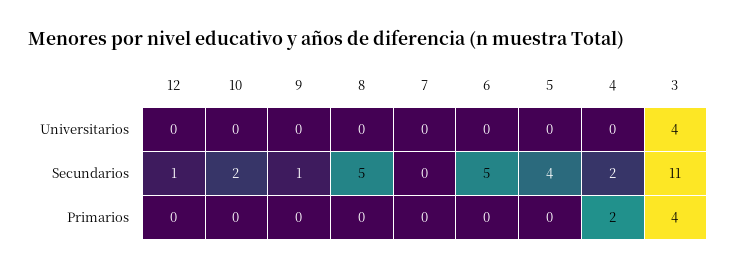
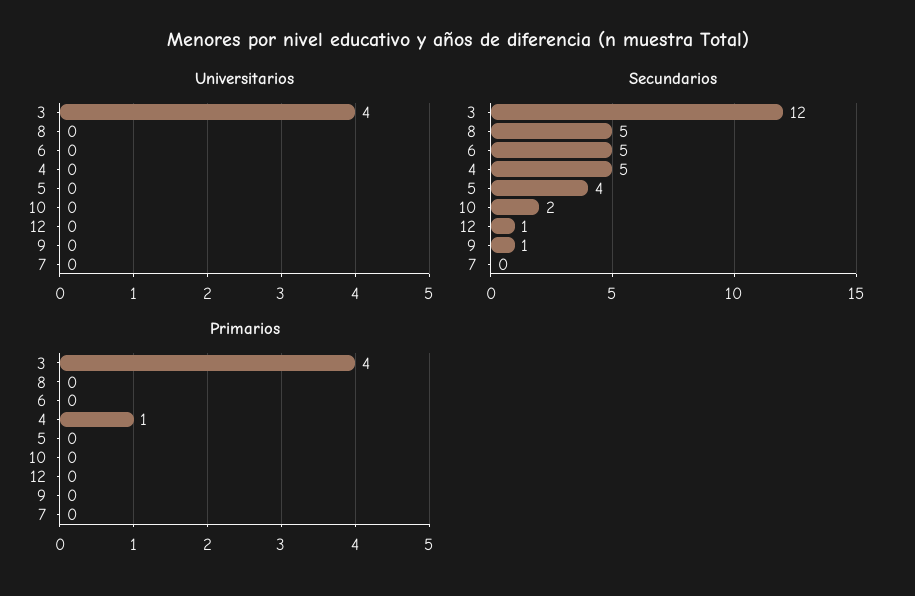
  {
    "Universitarios": {
      "12": 0,
      "10": 0,
      "9": 0,
      "8": 0,
      "7": 0,
      "6": 0,
      "5": 0,
      "4": 0,
      "3": 4
    },
    "Secundarios": {
      "12": 1,
      "10": 2,
      "9": 1,
      "8": 5,
      "7": 0,
      "6": 5,
      "5": 4,
-     "4": 2,
+     "4": 5,
-     "3": 11
+     "3": 12
    },
    "Primarios": {
      "12": 0,
      "10": 0,
      "9": 0,
      "8": 0,
      "7": 0,
      "6": 0,
      "5": 0,
-     "4": 2,
+     "4": 1,
      "3": 4
    }
  }

